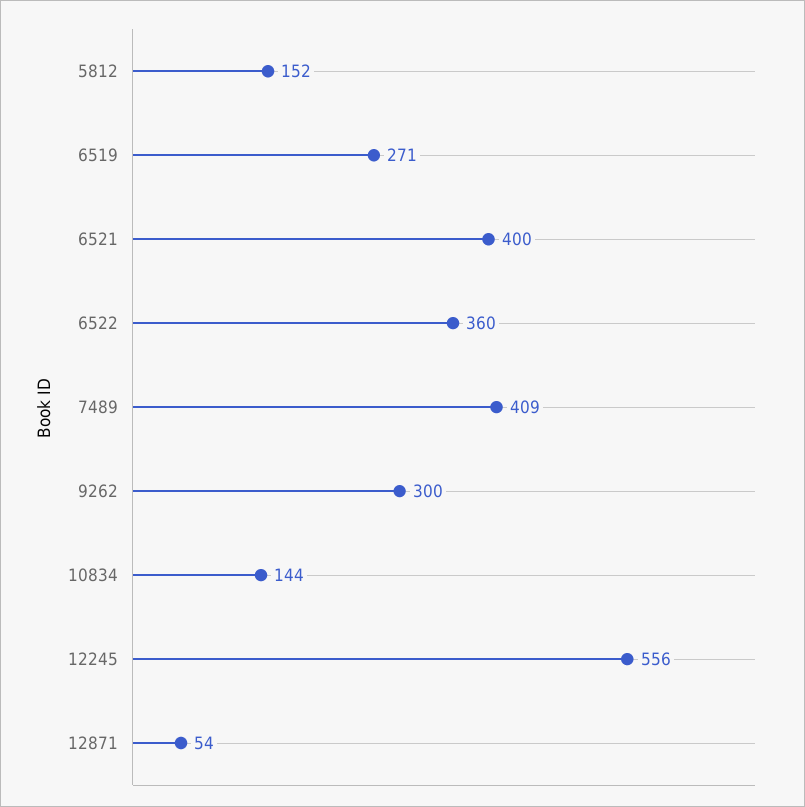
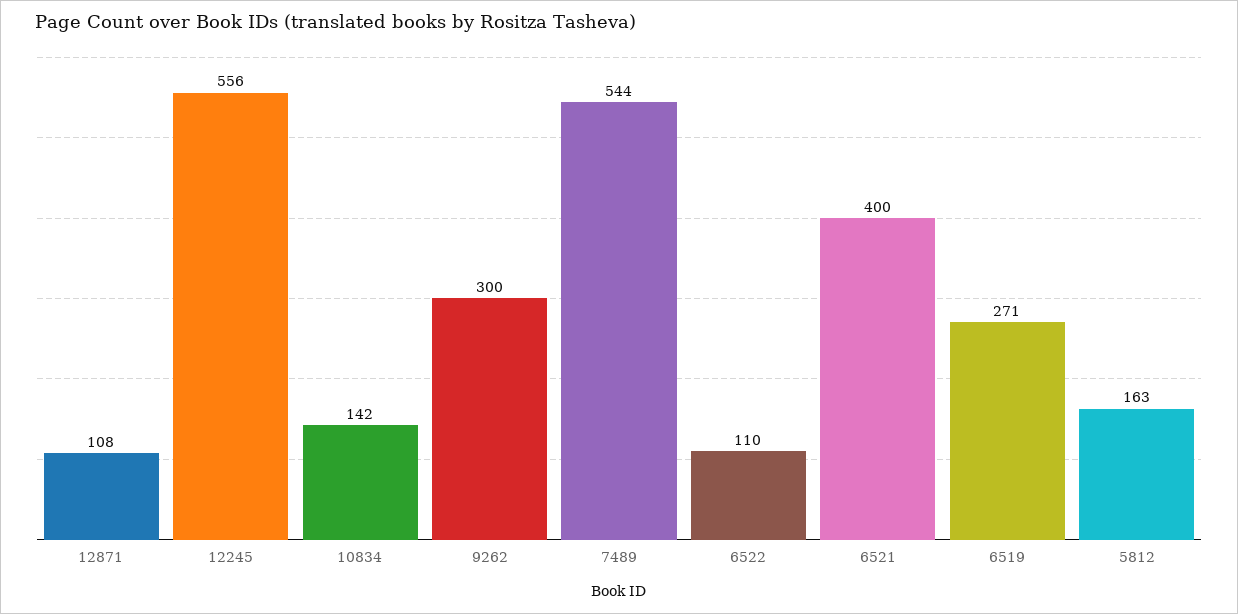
  {
-   "5812": 152,
+   "5812": 163,
    "6519": 271,
    "6521": 400,
-   "6522": 360,
+   "6522": 110,
-   "7489": 409,
+   "7489": 544,
    "9262": 300,
-   "10834": 144,
+   "10834": 142,
    "12245": 556,
-   "12871": 54
+   "12871": 108
  }

